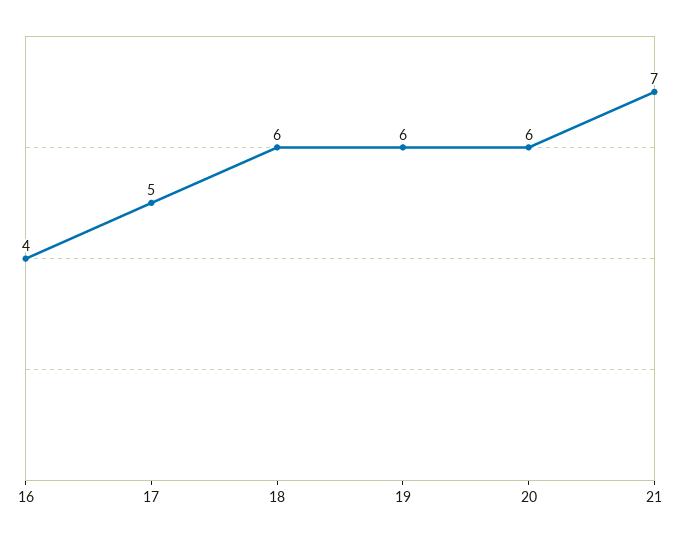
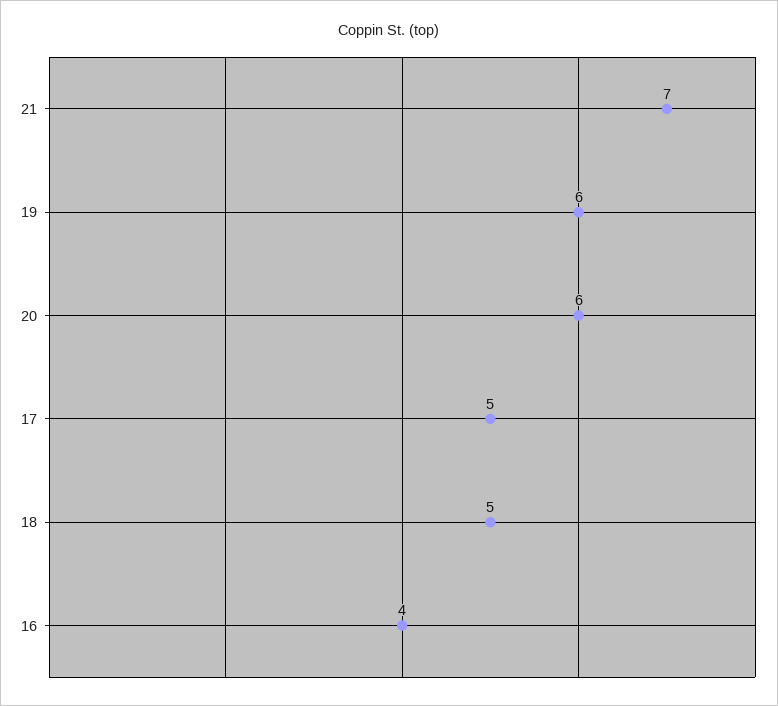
  {
    "16": 4,
    "17": 5,
-   "18": 6,
+   "18": 5,
    "19": 6,
    "20": 6,
    "21": 7
  }

